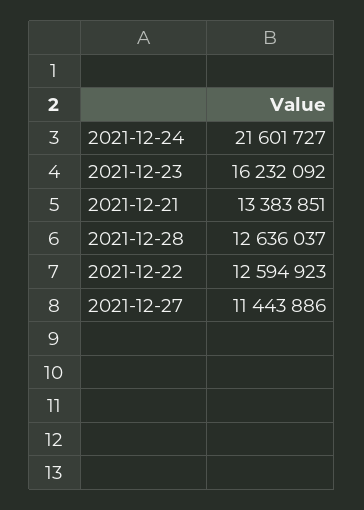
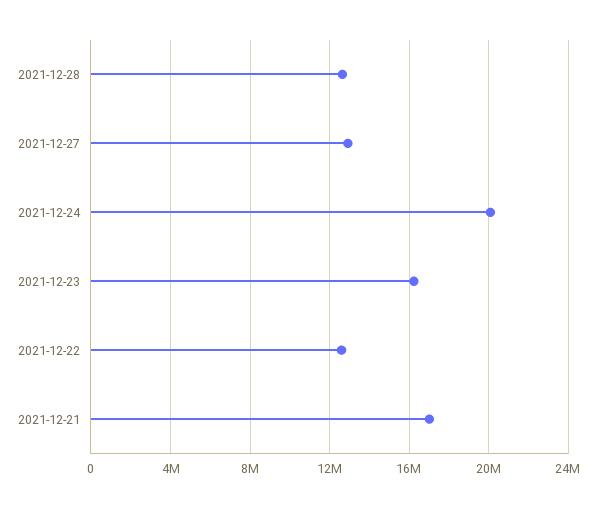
  {
-   "2021-12-24": 21601727,
+   "2021-12-24": 20000000,
    "2021-12-23": 16232092,
-   "2021-12-21": 13383851,
+   "2021-12-21": 17000000,
    "2021-12-28": 12636037,
    "2021-12-22": 12594923,
-   "2021-12-27": 11443886
+   "2021-12-27": 13000000
  }

